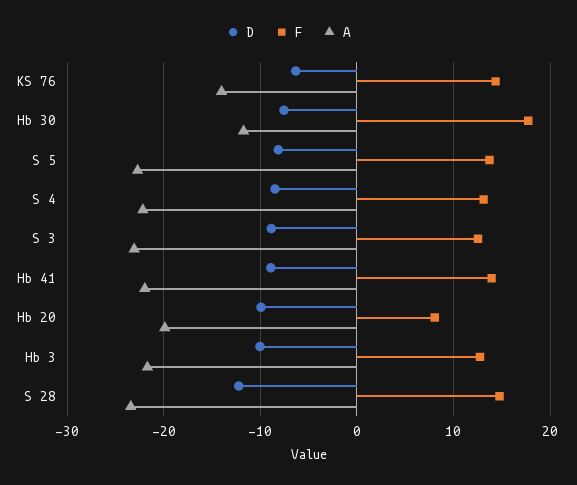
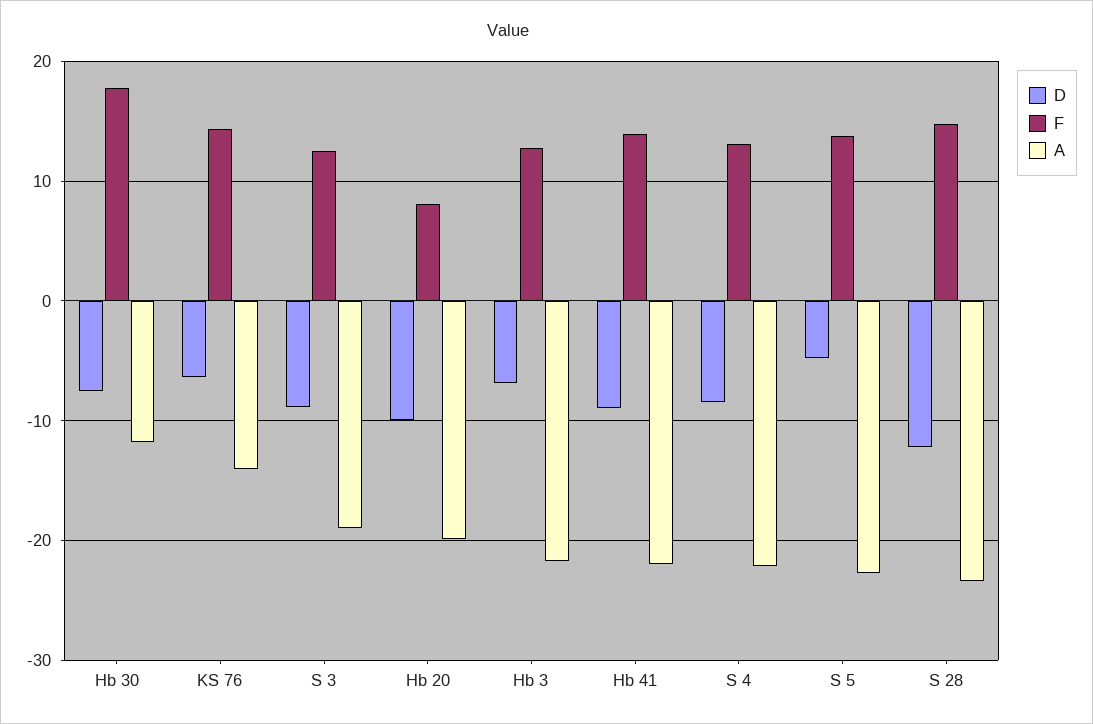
  {
    "D": {
      "KS 76": -6,
      "Hb 30": -8,
-     "S 5": -8,
+     "S 5": -5,
      "S 4": -8,
      "S 3": -9,
      "Hb 41": -9,
      "Hb 20": -10,
-     "Hb 3": -10,
+     "Hb 3": -7,
      "S 28": -12
    },
    "F": {
      "KS 76": 14,
      "Hb 30": 18,
      "S 5": 14,
      "S 4": 13,
      "S 3": 13,
      "Hb 41": 14,
      "Hb 20": 8,
      "Hb 3": 13,
      "S 28": 15
    },
    "A": {
      "KS 76": -14,
      "Hb 30": -12,
      "S 5": -23,
      "S 4": -22,
-     "S 3": -23,
+     "S 3": -19,
      "Hb 41": -22,
      "Hb 20": -20,
      "Hb 3": -22,
      "S 28": -23
    }
  }

